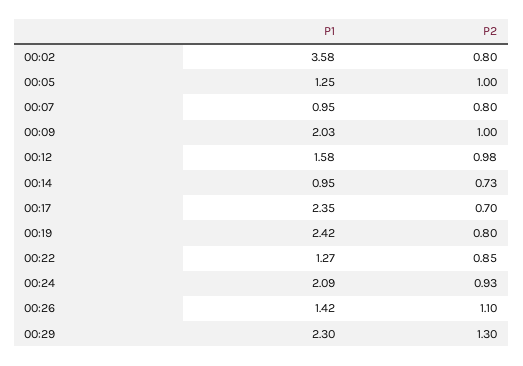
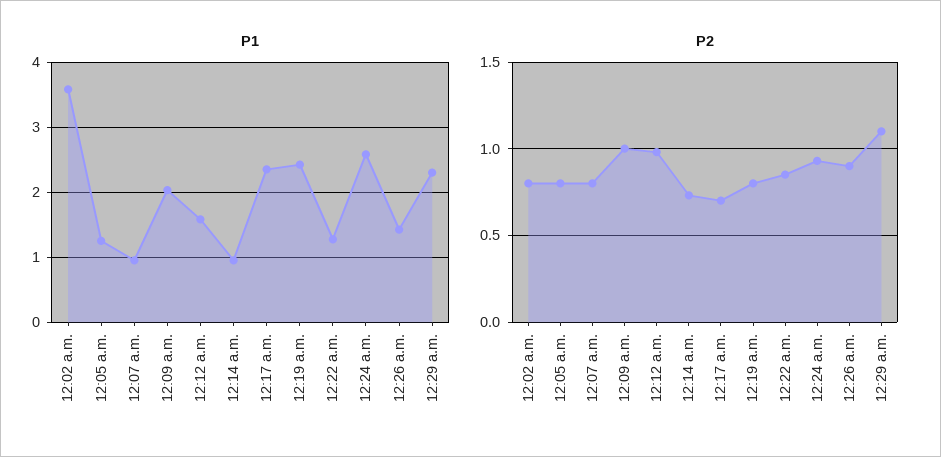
  {
    "P1": {
      "00:02": 3.58,
      "00:05": 1.25,
      "00:07": 0.95,
      "00:09": 2.03,
      "00:12": 1.58,
      "00:14": 0.95,
      "00:17": 2.35,
      "00:19": 2.42,
      "00:22": 1.27,
-     "00:24": 2.09,
+     "00:24": 2.6,
      "00:26": 1.42,
      "00:29": 2.3
    },
    "P2": {
      "00:02": 0.8,
-     "00:05": 1,
+     "00:05": 0.8,
      "00:07": 0.8,
      "00:09": 1,
      "00:12": 0.98,
      "00:14": 0.73,
      "00:17": 0.7,
      "00:19": 0.8,
      "00:22": 0.85,
      "00:24": 0.93,
-     "00:26": 1.1,
+     "00:26": 0.9,
-     "00:29": 1.3
+     "00:29": 1.1
    }
  }

